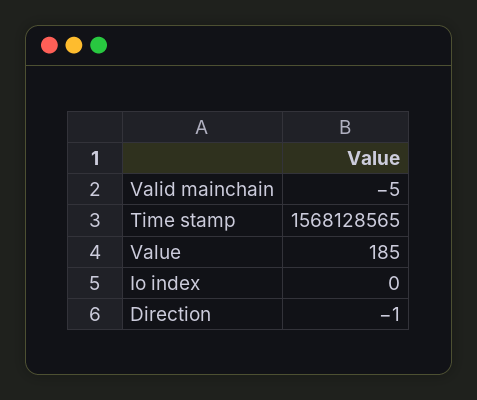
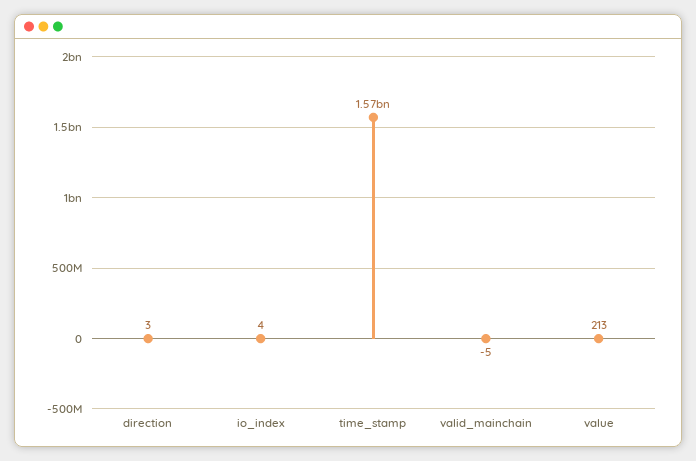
  {
    "Valid mainchain": -5,
    "Time stamp": 1568128565,
-   "Value": 185,
+   "Value": 213,
-   "Io index": 0,
+   "Io index": 4,
-   "Direction": -1
+   "Direction": 3
  }

